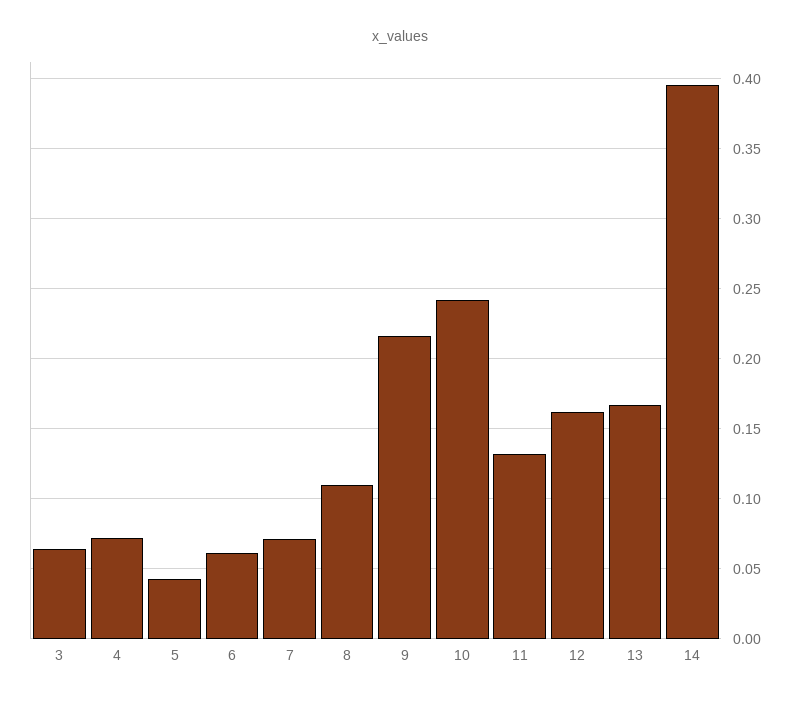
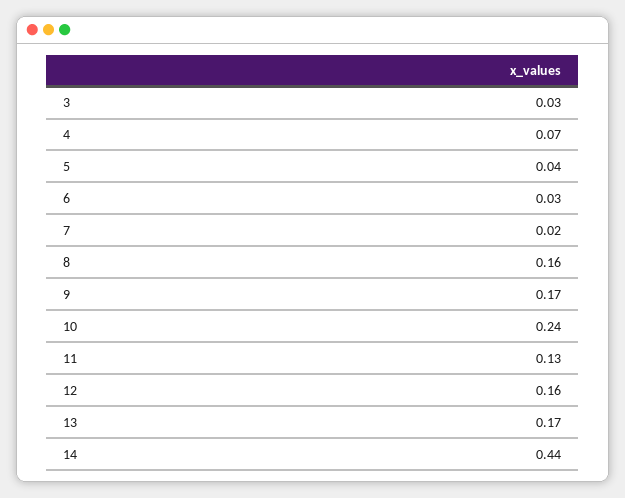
  {
-   "3": 0.065,
+   "3": 0.03,
    "4": 0.07,
    "5": 0.04,
-   "6": 0.06,
+   "6": 0.03,
-   "7": 0.07,
+   "7": 0.02,
-   "8": 0.11,
+   "8": 0.16,
-   "9": 0.215,
+   "9": 0.17,
    "10": 0.24,
    "11": 0.13,
    "12": 0.16,
    "13": 0.17,
-   "14": 0.395
+   "14": 0.44
  }

